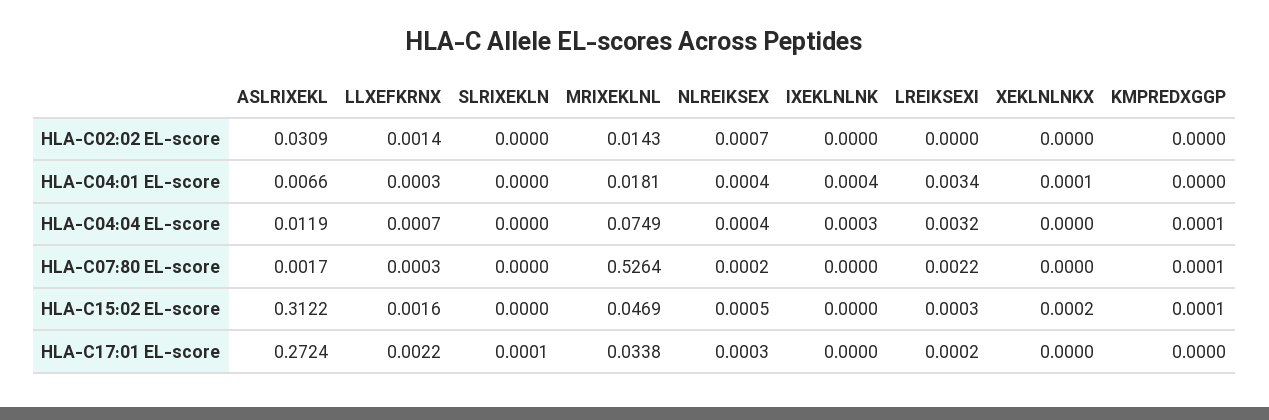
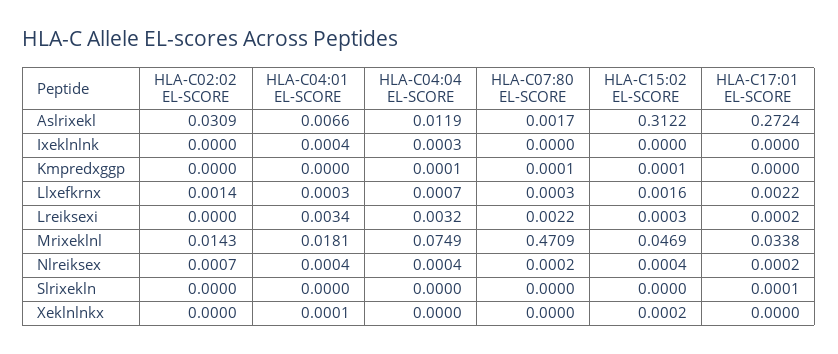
  {
    "ASLRIXEKL": {
      "HLA-C02:02 EL-score": 0.0309,
      "HLA-C04:01 EL-score": 0.0066,
      "HLA-C04:04 EL-score": 0.0119,
      "HLA-C07:80 EL-score": 0.0017,
      "HLA-C15:02 EL-score": 0.3122,
      "HLA-C17:01 EL-score": 0.2724
    },
    "LLXEFKRNX": {
      "HLA-C02:02 EL-score": 0.0014,
      "HLA-C04:01 EL-score": 0.0003,
      "HLA-C04:04 EL-score": 0.0007,
      "HLA-C07:80 EL-score": 0.0003,
      "HLA-C15:02 EL-score": 0.0016,
      "HLA-C17:01 EL-score": 0.0022
    },
    "SLRIXEKLN": {
      "HLA-C02:02 EL-score": 0,
      "HLA-C04:01 EL-score": 0,
      "HLA-C04:04 EL-score": 0,
      "HLA-C07:80 EL-score": 0,
      "HLA-C15:02 EL-score": 0,
      "HLA-C17:01 EL-score": 0.0001
    },
    "MRIXEKLNL": {
      "HLA-C02:02 EL-score": 0.0143,
      "HLA-C04:01 EL-score": 0.0181,
      "HLA-C04:04 EL-score": 0.0749,
-     "HLA-C07:80 EL-score": 0.5264,
+     "HLA-C07:80 EL-score": 0.4709,
      "HLA-C15:02 EL-score": 0.0469,
      "HLA-C17:01 EL-score": 0.0338
    },
    "NLREIKSEX": {
      "HLA-C02:02 EL-score": 0.0007,
      "HLA-C04:01 EL-score": 0.0004,
      "HLA-C04:04 EL-score": 0.0004,
      "HLA-C07:80 EL-score": 0.0002,
-     "HLA-C15:02 EL-score": 0.0005,
+     "HLA-C15:02 EL-score": 0.0004,
-     "HLA-C17:01 EL-score": 0.0003
+     "HLA-C17:01 EL-score": 0.0002
    },
    "IXEKLNLNK": {
      "HLA-C02:02 EL-score": 0,
      "HLA-C04:01 EL-score": 0.0004,
      "HLA-C04:04 EL-score": 0.0003,
      "HLA-C07:80 EL-score": 0,
      "HLA-C15:02 EL-score": 0,
      "HLA-C17:01 EL-score": 0
    },
    "LREIKSEXI": {
      "HLA-C02:02 EL-score": 0,
      "HLA-C04:01 EL-score": 0.0034,
      "HLA-C04:04 EL-score": 0.0032,
      "HLA-C07:80 EL-score": 0.0022,
      "HLA-C15:02 EL-score": 0.0003,
      "HLA-C17:01 EL-score": 0.0002
    },
    "XEKLNLNKX": {
      "HLA-C02:02 EL-score": 0,
      "HLA-C04:01 EL-score": 0.0001,
      "HLA-C04:04 EL-score": 0,
      "HLA-C07:80 EL-score": 0,
      "HLA-C15:02 EL-score": 0.0002,
      "HLA-C17:01 EL-score": 0
    },
    "KMPREDXGGP": {
      "HLA-C02:02 EL-score": 0,
      "HLA-C04:01 EL-score": 0,
      "HLA-C04:04 EL-score": 0.0001,
      "HLA-C07:80 EL-score": 0.0001,
      "HLA-C15:02 EL-score": 0.0001,
      "HLA-C17:01 EL-score": 0
    }
  }

